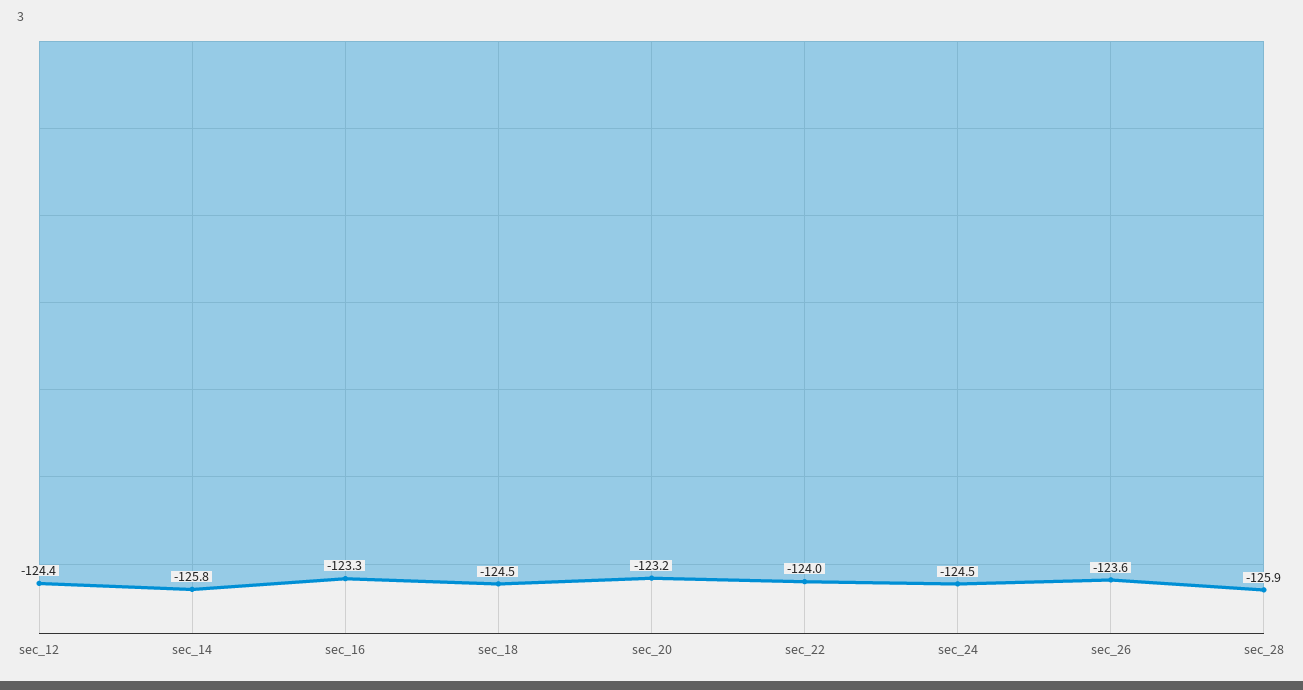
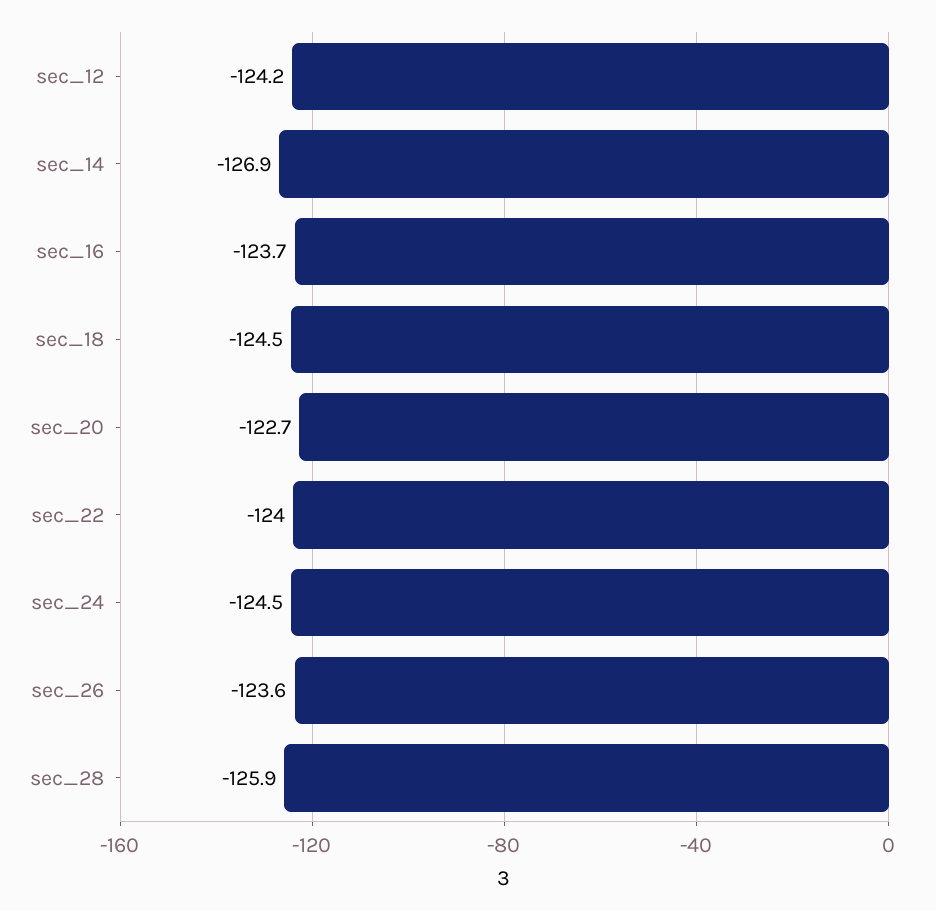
  {
-   "sec_12": -124.4,
+   "sec_12": -124.2,
-   "sec_14": -125.8,
+   "sec_14": -126.9,
-   "sec_16": -123.3,
+   "sec_16": -123.7,
    "sec_18": -124.5,
-   "sec_20": -123.2,
+   "sec_20": -122.7,
    "sec_22": -124,
    "sec_24": -124.5,
    "sec_26": -123.6,
    "sec_28": -125.9
  }

